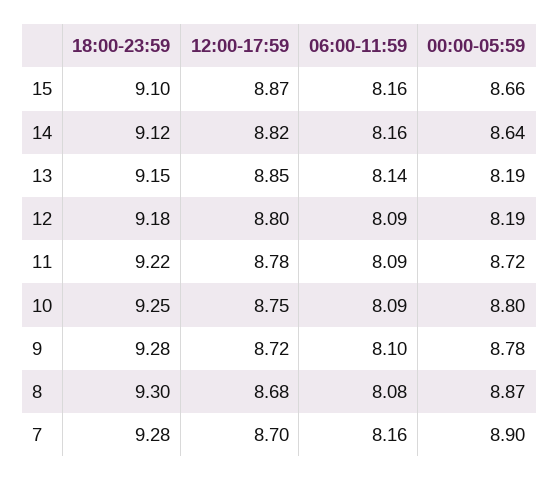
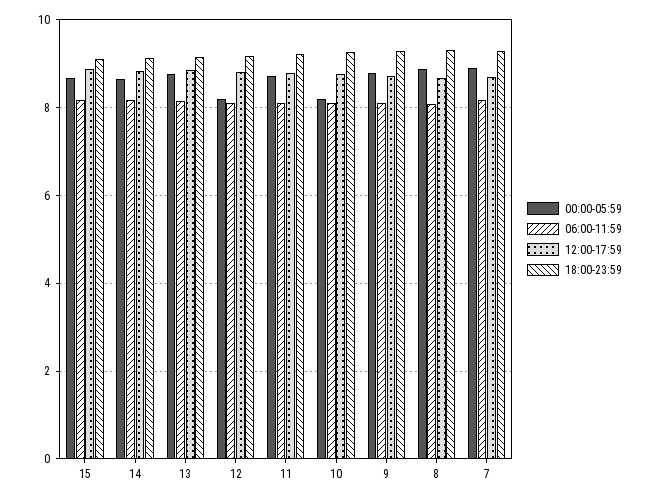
  {
    "18:00-23:59": {
      "15": 9.1,
      "14": 9.12,
      "13": 9.15,
      "12": 9.18,
      "11": 9.22,
      "10": 9.25,
      "9": 9.28,
      "8": 9.3,
      "7": 9.28
    },
    "12:00-17:59": {
      "15": 8.87,
      "14": 8.82,
      "13": 8.85,
      "12": 8.8,
      "11": 8.78,
      "10": 8.75,
      "9": 8.72,
      "8": 8.68,
      "7": 8.7
    },
    "06:00-11:59": {
      "15": 8.16,
      "14": 8.16,
      "13": 8.14,
      "12": 8.09,
      "11": 8.09,
      "10": 8.09,
      "9": 8.1,
      "8": 8.08,
      "7": 8.16
    },
    "00:00-05:59": {
      "15": 8.66,
      "14": 8.64,
-     "13": 8.19,
+     "13": 8.8,
      "12": 8.19,
      "11": 8.72,
-     "10": 8.8,
+     "10": 8.2,
      "9": 8.78,
      "8": 8.87,
      "7": 8.9
    }
  }

